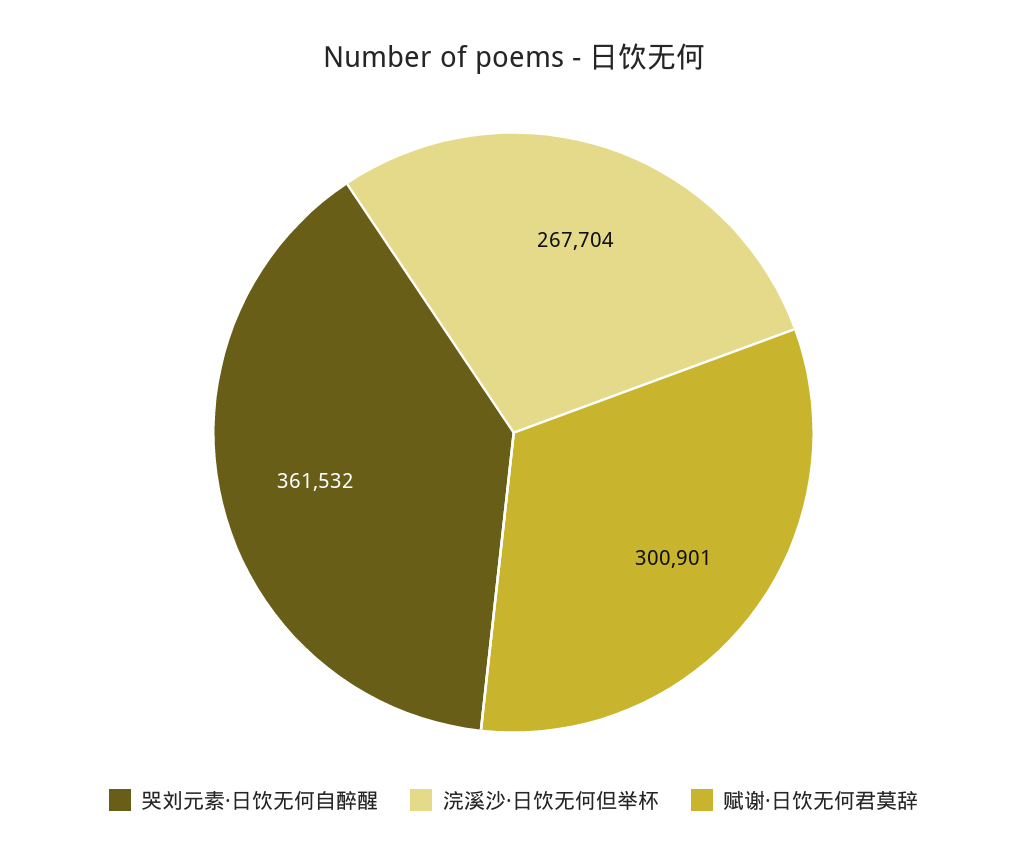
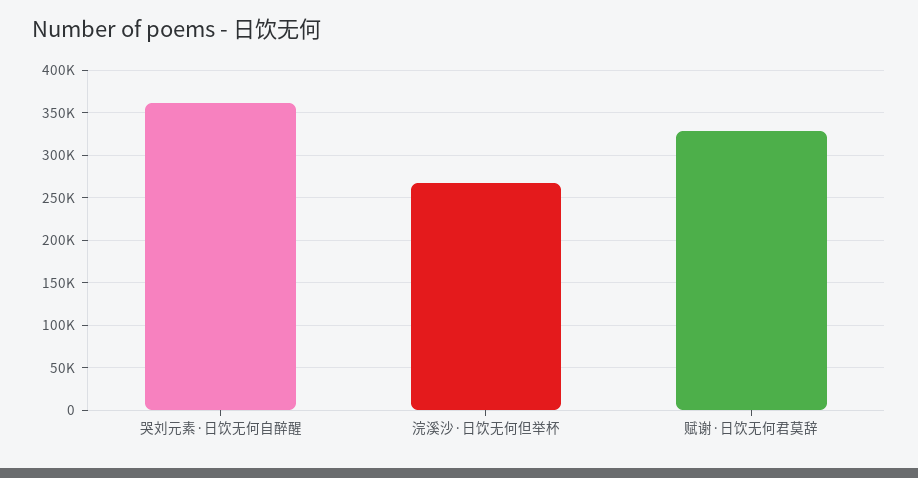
  {
    "哭刘元素·日饮无何自醉醒": 361532,
    "浣溪沙·日饮无何但举杯": 267704,
-   "赋谢·日饮无何君莫辞": 300901
+   "赋谢·日饮无何君莫辞": 330000
  }

